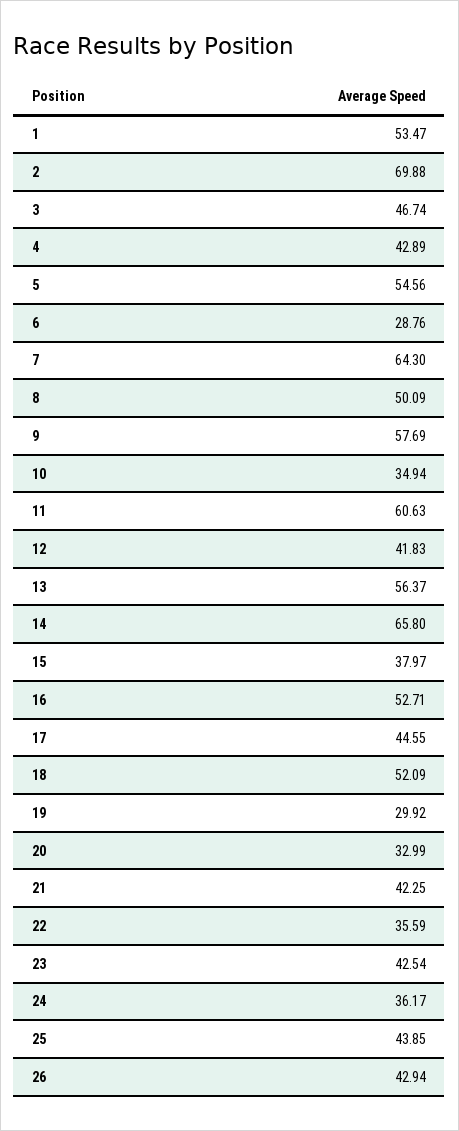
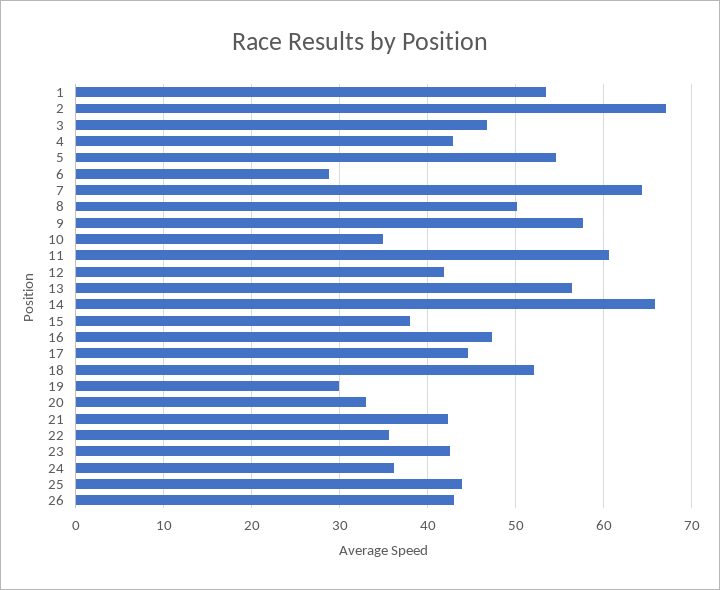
  {
    "1": 53.47,
-   "2": 69.88,
+   "2": 67,
    "3": 46.74,
    "4": 42.89,
    "5": 54.56,
    "6": 28.76,
    "7": 64.3,
    "8": 50.09,
    "9": 57.69,
    "10": 34.94,
    "11": 60.63,
    "12": 41.83,
    "13": 56.37,
    "14": 65.8,
    "15": 37.97,
-   "16": 52.71,
+   "16": 47,
    "17": 44.55,
    "18": 52.09,
    "19": 29.92,
    "20": 32.99,
    "21": 42.25,
    "22": 35.59,
    "23": 42.54,
    "24": 36.17,
    "25": 43.85,
    "26": 42.94
  }

